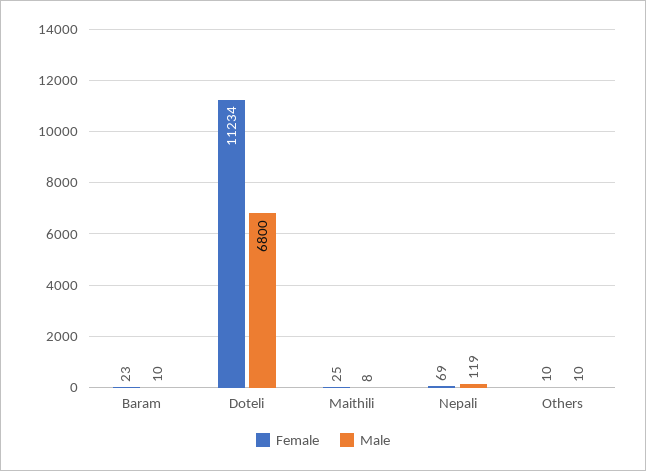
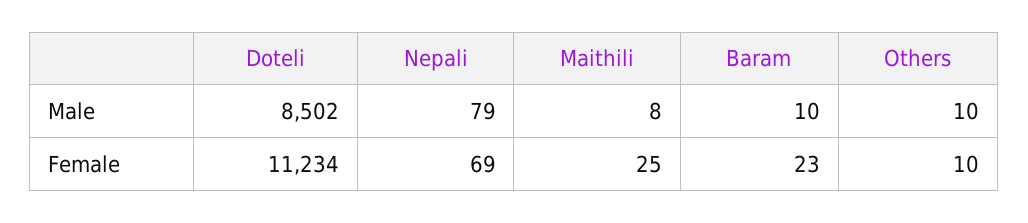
  {
    "Female": {
      "Baram": 23,
      "Doteli": 11234,
      "Maithili": 25,
      "Nepali": 69,
      "Others": 10
    },
    "Male": {
      "Baram": 10,
-     "Doteli": 6800,
+     "Doteli": 8502,
      "Maithili": 8,
-     "Nepali": 119,
+     "Nepali": 79,
      "Others": 10
    }
  }

